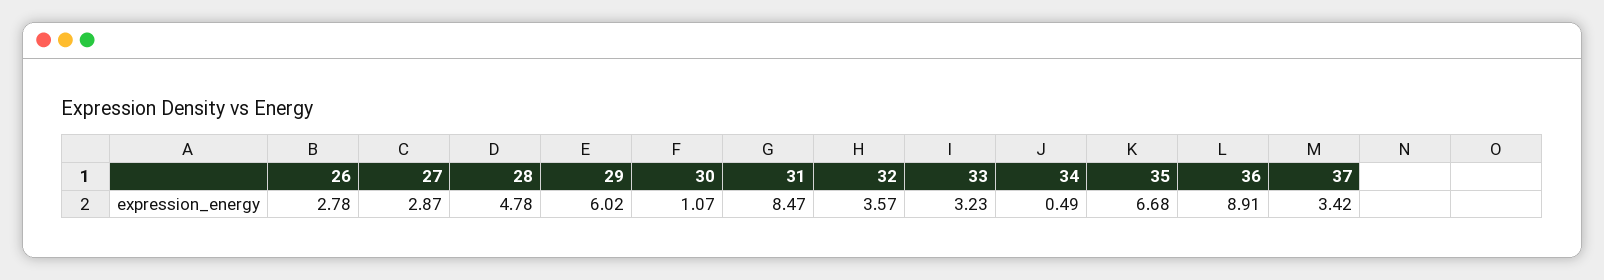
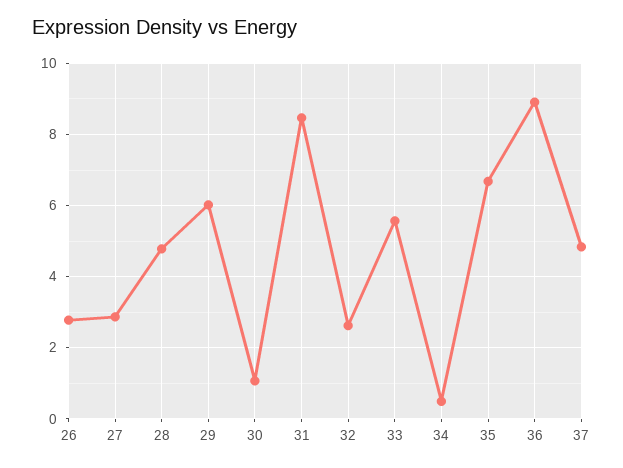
  {
    "26": 2.78,
    "27": 2.87,
    "28": 4.78,
    "29": 6.02,
    "30": 1.07,
    "31": 8.47,
-   "32": 3.57,
+   "32": 2.6,
-   "33": 3.23,
+   "33": 5.6,
    "34": 0.49,
    "35": 6.68,
    "36": 8.91,
-   "37": 3.42
+   "37": 4.8
  }

